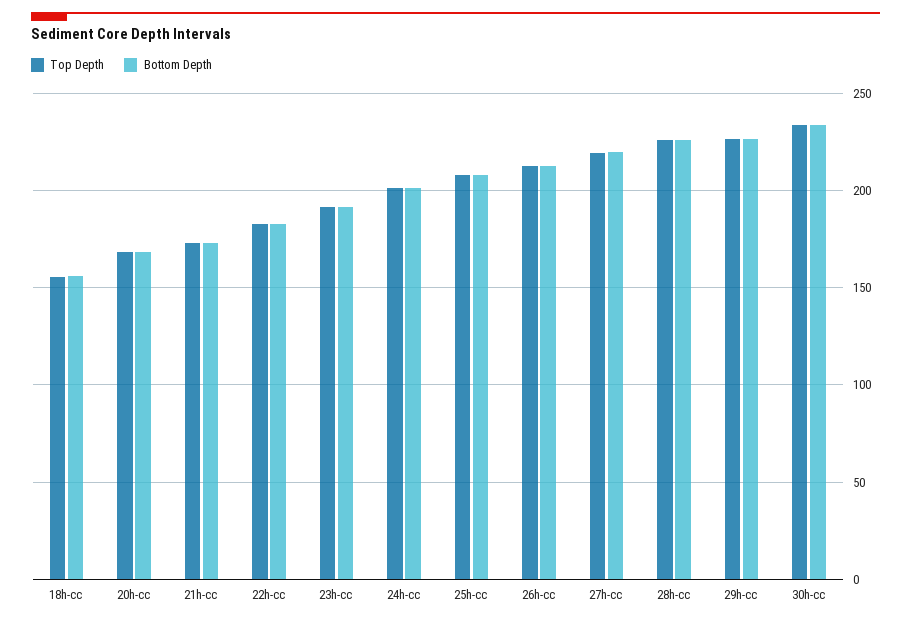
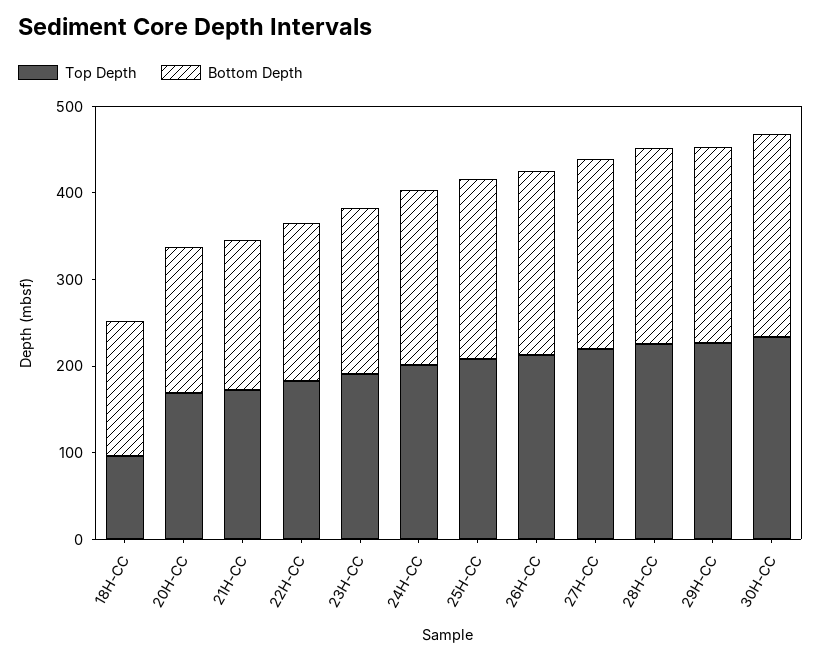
  {
    "Top Depth": {
-     "18h-cc": 155,
+     "18h-cc": 100,
      "20h-cc": 170,
      "21h-cc": 175,
      "22h-cc": 185,
      "23h-cc": 190,
      "24h-cc": 200,
      "25h-cc": 210,
      "26h-cc": 215,
      "27h-cc": 220,
      "28h-cc": 225,
      "29h-cc": 225,
      "30h-cc": 235
    },
    "Bottom Depth": {
      "18h-cc": 155,
      "20h-cc": 170,
      "21h-cc": 175,
      "22h-cc": 185,
      "23h-cc": 190,
      "24h-cc": 200,
      "25h-cc": 210,
      "26h-cc": 215,
      "27h-cc": 220,
      "28h-cc": 225,
      "29h-cc": 225,
      "30h-cc": 235
    }
  }

